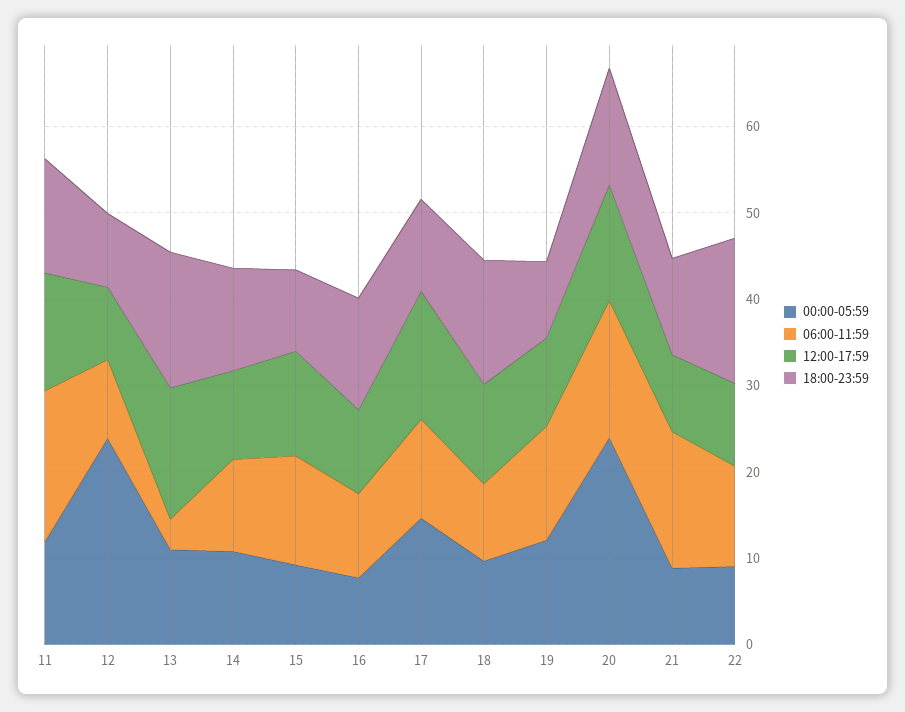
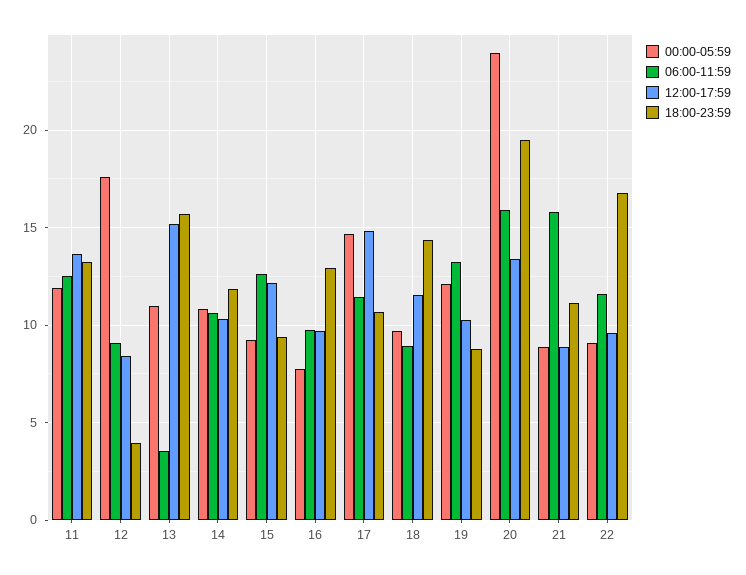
  {
    "00:00-05:59": {
      "11": 12,
-     "12": 24,
+     "12": 17.5,
      "13": 11,
      "14": 11,
      "15": 9,
      "16": 8,
      "17": 14.5,
      "18": 9.5,
      "19": 12,
      "20": 24,
      "21": 9,
      "22": 9
    },
    "06:00-11:59": {
-     "11": 18,
+     "11": 12.5,
      "12": 9,
      "13": 3.5,
      "14": 10.5,
      "15": 12.5,
      "16": 9.5,
      "17": 11.5,
      "18": 9,
      "19": 13,
      "20": 16,
      "21": 16,
      "22": 11.5
    },
    "12:00-17:59": {
      "11": 13.5,
      "12": 8.5,
      "13": 15,
      "14": 10.5,
      "15": 12,
      "16": 9.5,
      "17": 15,
      "18": 11.5,
      "19": 10.5,
      "20": 13.5,
      "21": 9,
      "22": 9.5
    },
    "18:00-23:59": {
      "11": 13.5,
-     "12": 8,
+     "12": 4,
      "13": 15.5,
      "14": 12,
      "15": 9.5,
      "16": 13,
      "17": 10.5,
      "18": 14.5,
      "19": 9,
-     "20": 14,
+     "20": 19.5,
      "21": 11,
      "22": 17
    }
  }

